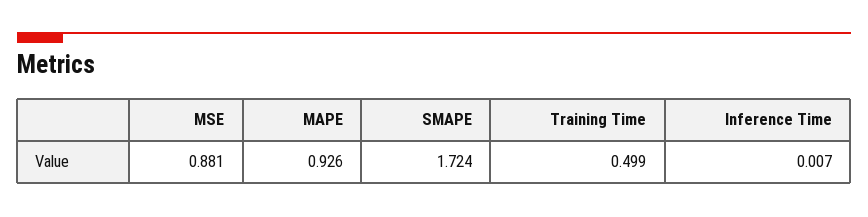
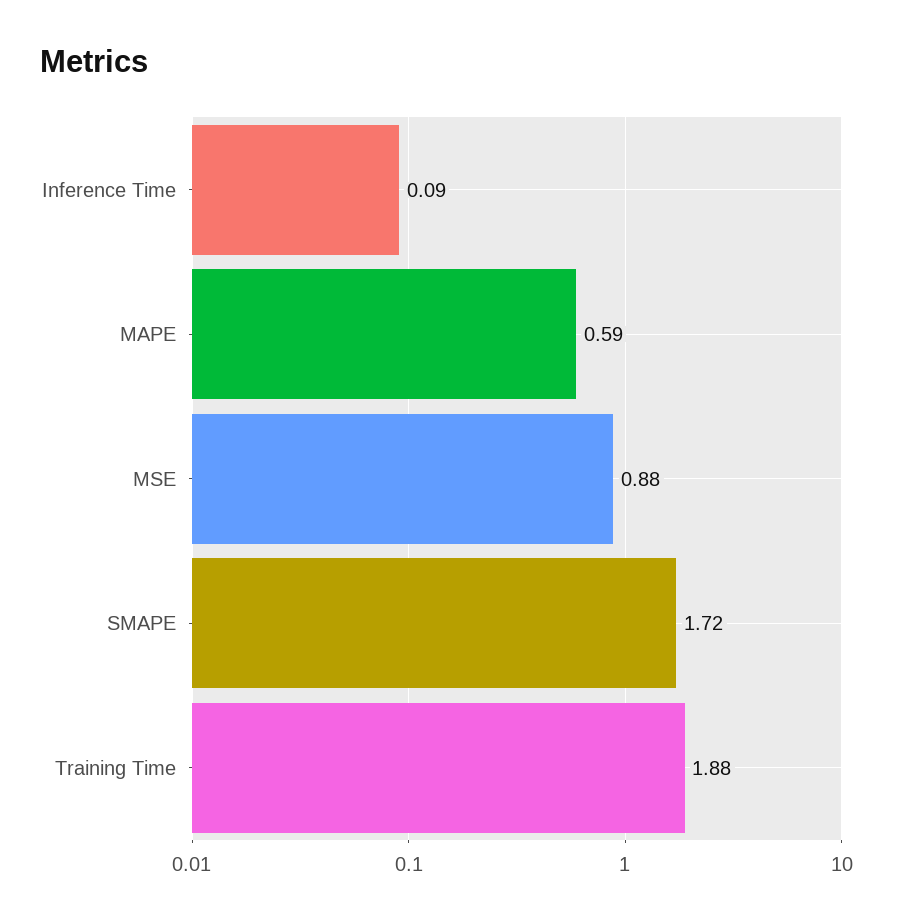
  {
    "MSE": 0.881,
-   "MAPE": 0.926,
+   "MAPE": 0.59,
    "SMAPE": 1.724,
-   "Training Time": 0.499,
+   "Training Time": 1.88,
-   "Inference Time": 0.007
+   "Inference Time": 0.09
  }

